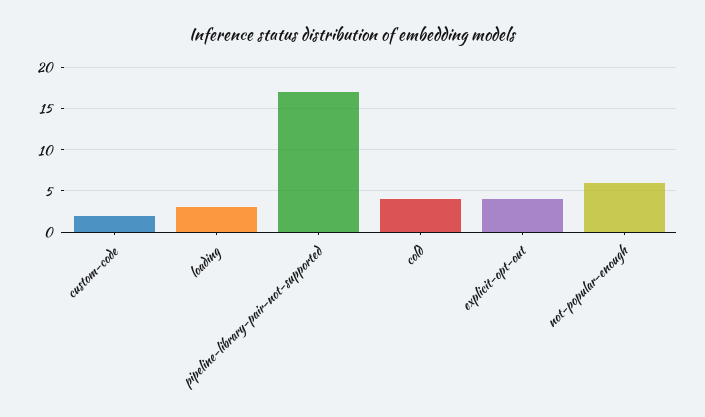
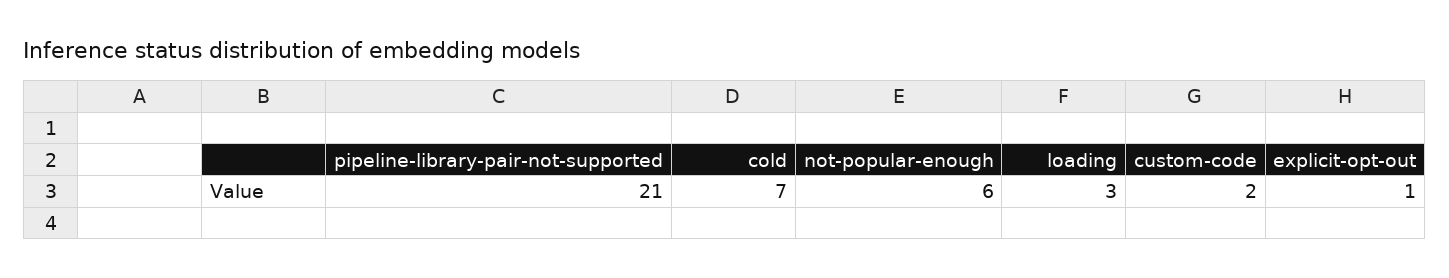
  {
    "custom-code": 2,
    "loading": 3,
-   "pipeline-library-pair-not-supported": 17,
+   "pipeline-library-pair-not-supported": 21,
-   "cold": 4,
+   "cold": 7,
-   "explicit-opt-out": 4,
+   "explicit-opt-out": 1,
    "not-popular-enough": 6
  }

